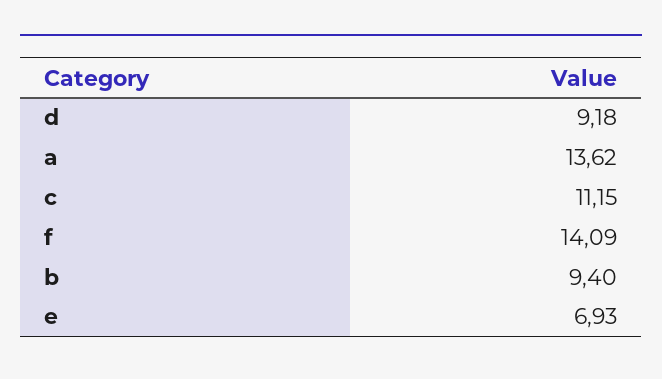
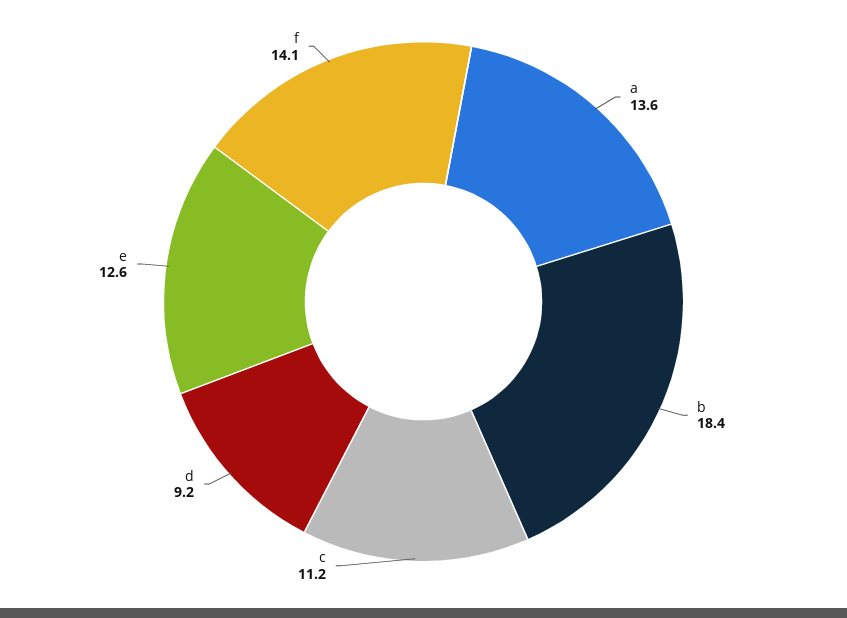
  {
    "d": 9.18,
    "a": 13.62,
    "c": 11.15,
    "f": 14.09,
-   "b": 9.4,
+   "b": 18.4,
-   "e": 6.93
+   "e": 12.6
  }

